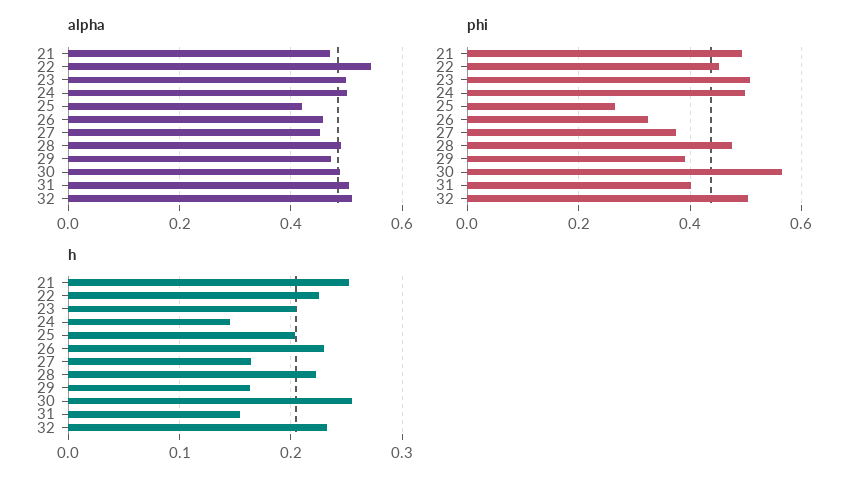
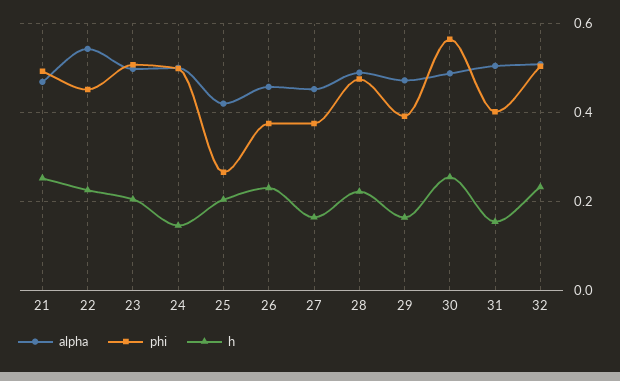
  {
    "alpha": {
      "21": 0.46,
      "22": 0.54,
      "23": 0.5,
      "24": 0.5,
      "25": 0.42,
      "26": 0.46,
      "27": 0.46,
      "28": 0.48,
      "29": 0.48,
      "30": 0.48,
      "31": 0.5,
      "32": 0.5
    },
    "phi": {
      "21": 0.5,
      "22": 0.46,
      "23": 0.5,
      "24": 0.5,
      "25": 0.26,
-     "26": 0.32,
+     "26": 0.38,
      "27": 0.38,
      "28": 0.48,
      "29": 0.4,
      "30": 0.56,
      "31": 0.4,
      "32": 0.5
    },
    "h": {
      "21": 0.25,
      "22": 0.23,
      "23": 0.2,
      "24": 0.15,
      "25": 0.2,
      "26": 0.23,
      "27": 0.16,
      "28": 0.22,
      "29": 0.16,
      "30": 0.25,
      "31": 0.15,
      "32": 0.23
    }
  }

